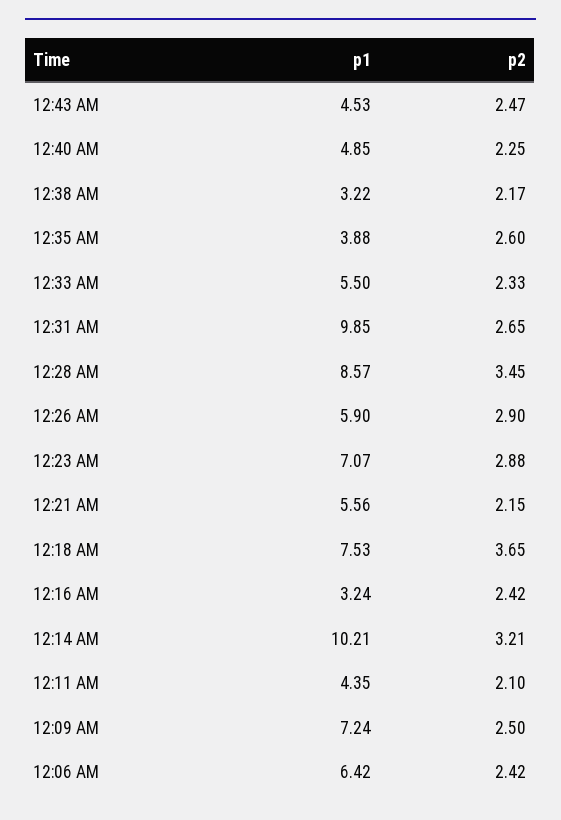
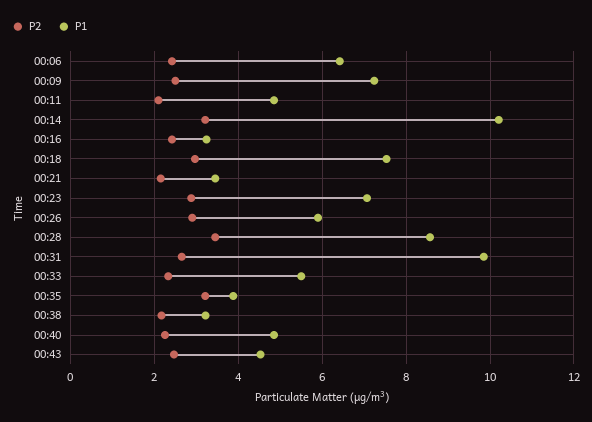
  {
    "p1": {
      "12:43 AM": 4.53,
      "12:40 AM": 4.85,
      "12:38 AM": 3.22,
      "12:35 AM": 3.88,
      "12:33 AM": 5.5,
      "12:31 AM": 9.85,
      "12:28 AM": 8.57,
      "12:26 AM": 5.9,
      "12:23 AM": 7.07,
-     "12:21 AM": 5.56,
+     "12:21 AM": 3.4,
      "12:18 AM": 7.53,
      "12:16 AM": 3.24,
      "12:14 AM": 10.21,
-     "12:11 AM": 4.35,
+     "12:11 AM": 4.8,
      "12:09 AM": 7.24,
      "12:06 AM": 6.42
    },
    "p2": {
      "12:43 AM": 2.47,
      "12:40 AM": 2.25,
      "12:38 AM": 2.17,
-     "12:35 AM": 2.6,
+     "12:35 AM": 3.2,
      "12:33 AM": 2.33,
      "12:31 AM": 2.65,
      "12:28 AM": 3.45,
      "12:26 AM": 2.9,
      "12:23 AM": 2.88,
      "12:21 AM": 2.15,
-     "12:18 AM": 3.65,
+     "12:18 AM": 3,
      "12:16 AM": 2.42,
      "12:14 AM": 3.21,
      "12:11 AM": 2.1,
      "12:09 AM": 2.5,
      "12:06 AM": 2.42
    }
  }

